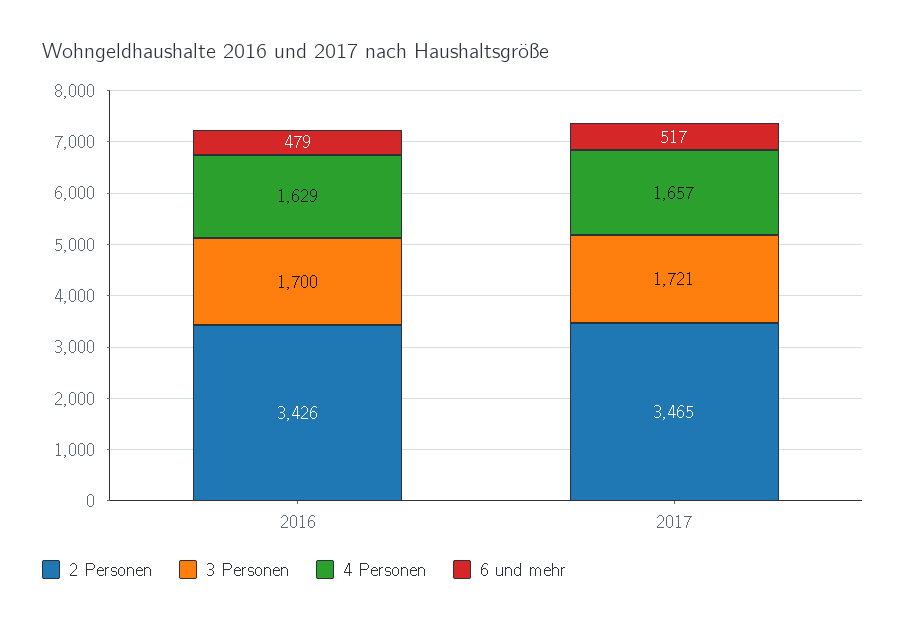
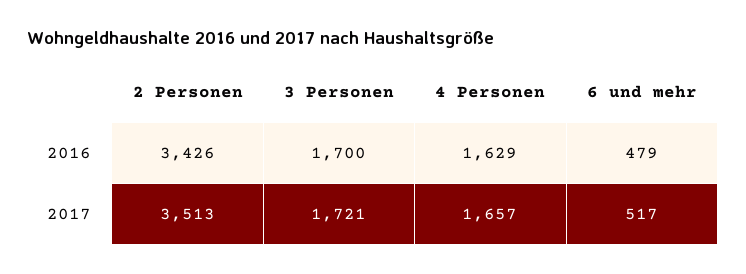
  {
    "2 Personen": {
      "2016": 3426,
-     "2017": 3465
+     "2017": 3513
    },
    "3 Personen": {
      "2016": 1700,
      "2017": 1721
    },
    "4 Personen": {
      "2016": 1629,
      "2017": 1657
    },
    "6 und mehr": {
      "2016": 479,
      "2017": 517
    }
  }

